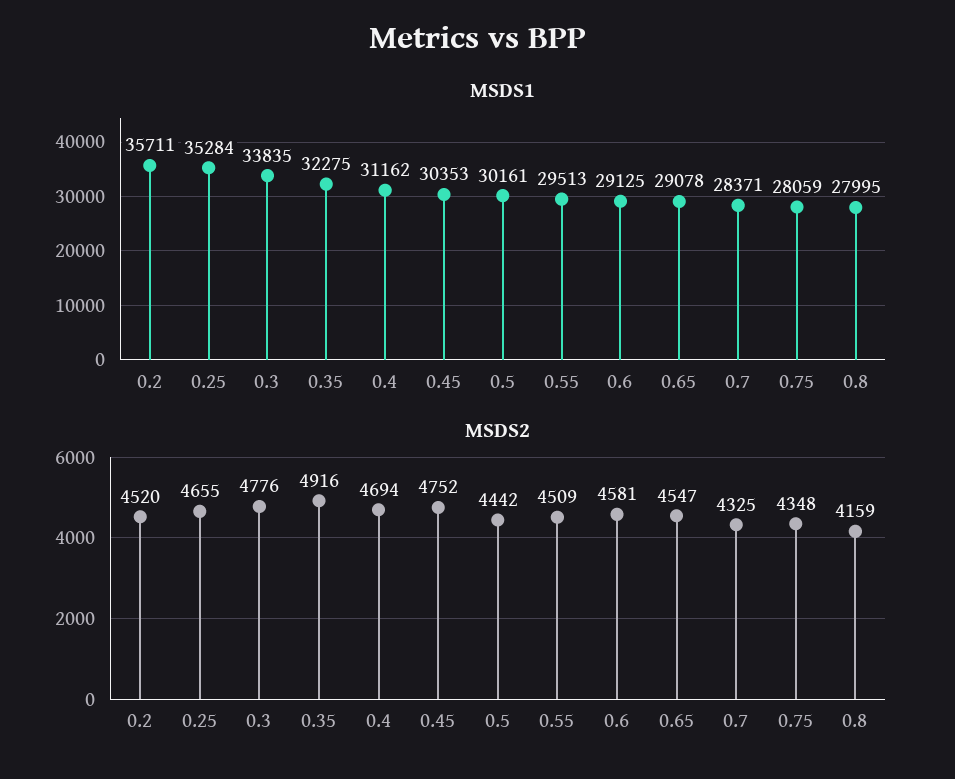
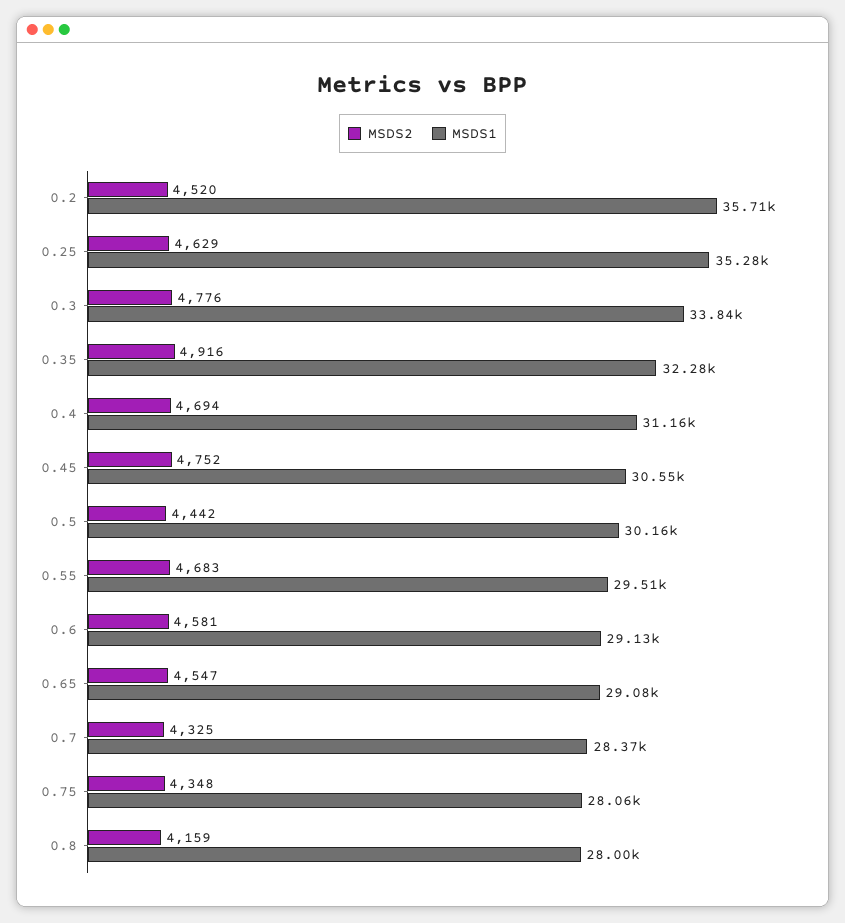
  {
    "MSDS1": {
      "0.2": 35711,
      "0.25": 35284,
      "0.3": 33835,
      "0.35": 32275,
      "0.4": 31162,
-     "0.45": 30353,
+     "0.45": 30550,
      "0.5": 30161,
      "0.55": 29513,
      "0.6": 29125,
      "0.65": 29078,
      "0.7": 28371,
      "0.75": 28059,
      "0.8": 27995
    },
    "MSDS2": {
      "0.2": 4520,
-     "0.25": 4655,
+     "0.25": 4629,
      "0.3": 4776,
      "0.35": 4916,
      "0.4": 4694,
      "0.45": 4752,
      "0.5": 4442,
-     "0.55": 4509,
+     "0.55": 4683,
      "0.6": 4581,
      "0.65": 4547,
      "0.7": 4325,
      "0.75": 4348,
      "0.8": 4159
    }
  }

